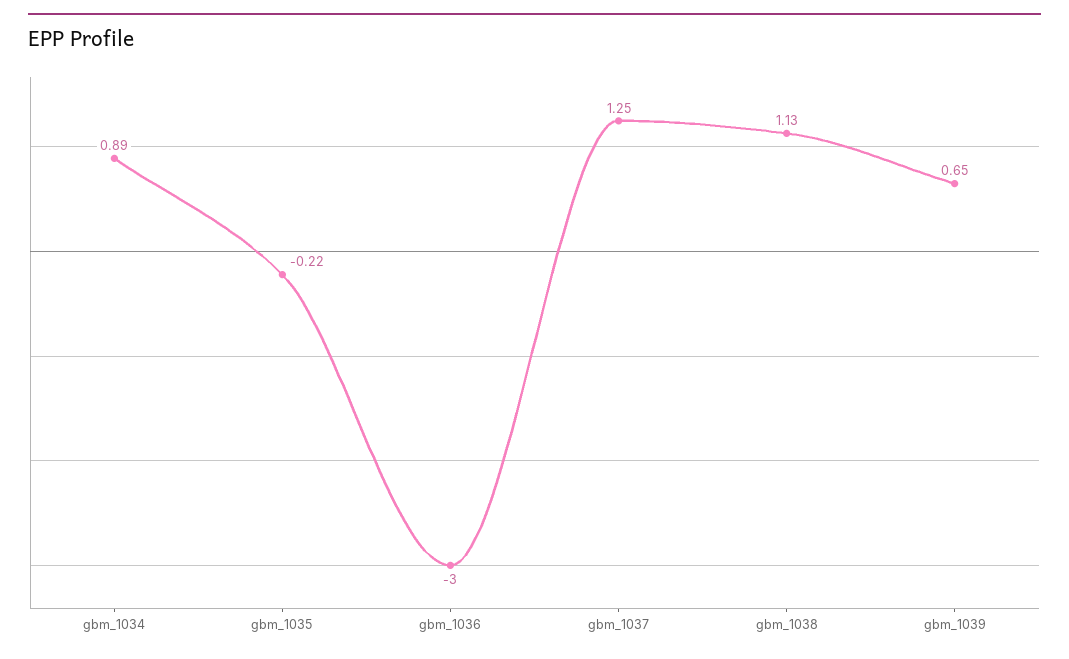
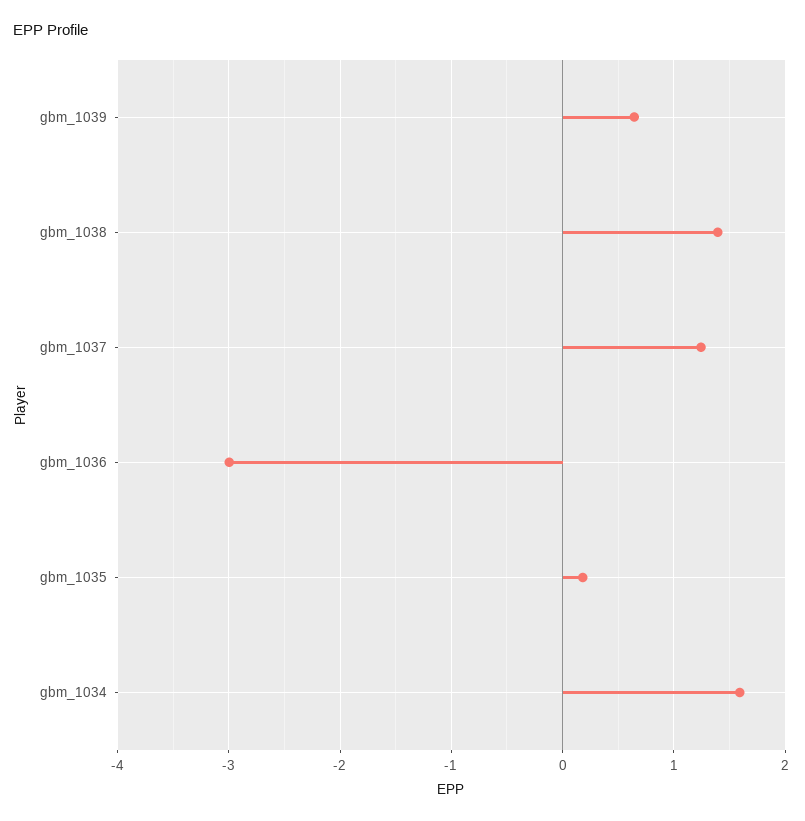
  {
-   "gbm_1034": 0.89,
+   "gbm_1034": 1.6,
-   "gbm_1035": -0.22,
+   "gbm_1035": 0.2,
    "gbm_1036": -3,
    "gbm_1037": 1.25,
-   "gbm_1038": 1.13,
+   "gbm_1038": 1.4,
    "gbm_1039": 0.65
  }

